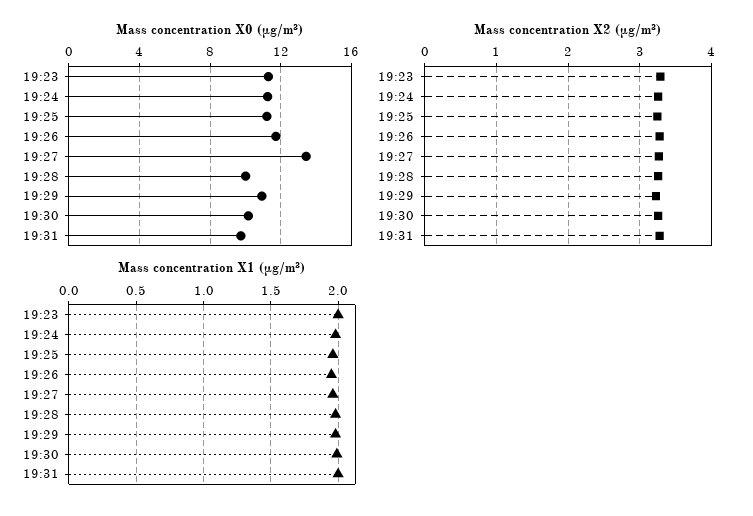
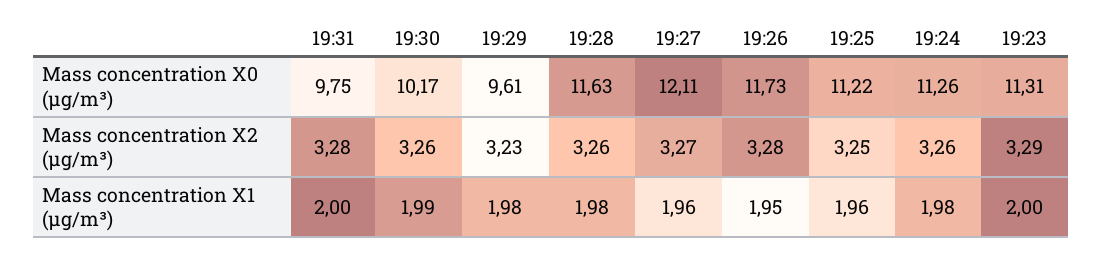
  {
    "Mass concentration X0 (μg/m³)": {
      "19:23": 11.31,
      "19:24": 11.26,
      "19:25": 11.22,
      "19:26": 11.73,
-     "19:27": 13.5,
+     "19:27": 12.11,
-     "19:28": 10,
+     "19:28": 11.63,
-     "19:29": 11,
+     "19:29": 9.61,
      "19:30": 10.17,
      "19:31": 9.75
    },
    "Mass concentration X2 (μg/m³)": {
      "19:23": 3.29,
      "19:24": 3.26,
      "19:25": 3.25,
      "19:26": 3.28,
      "19:27": 3.27,
      "19:28": 3.26,
      "19:29": 3.23,
      "19:30": 3.26,
      "19:31": 3.28
    },
    "Mass concentration X1 (μg/m³)": {
      "19:23": 2,
      "19:24": 1.98,
      "19:25": 1.96,
      "19:26": 1.95,
      "19:27": 1.96,
      "19:28": 1.98,
      "19:29": 1.98,
      "19:30": 1.99,
      "19:31": 2
    }
  }

